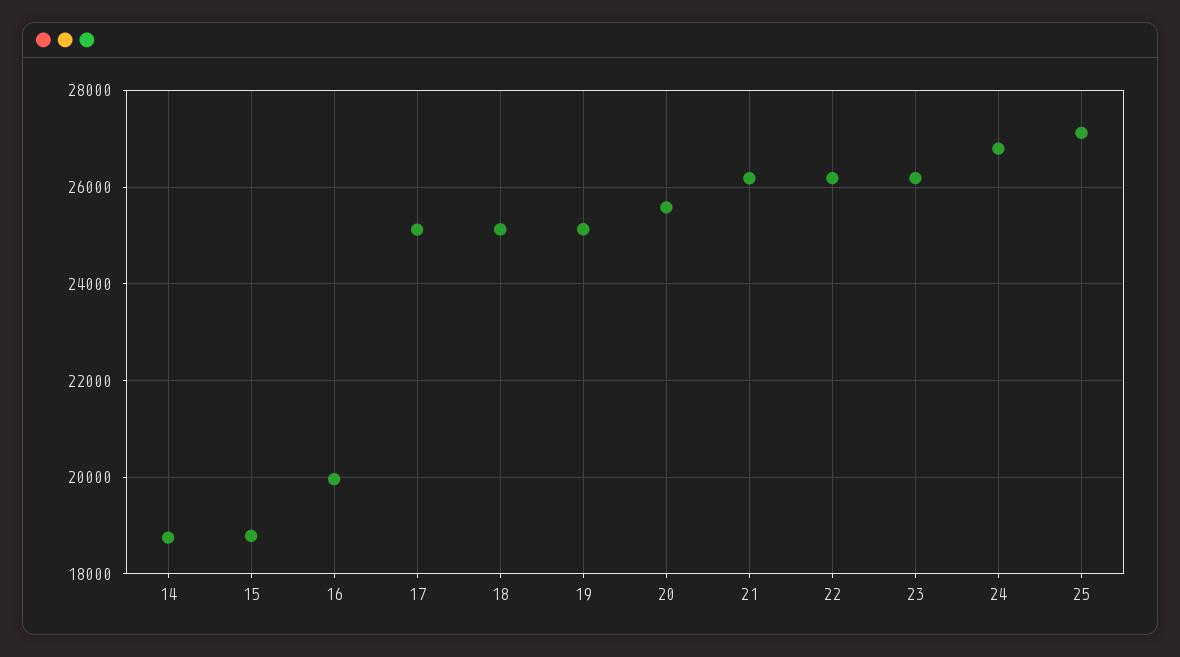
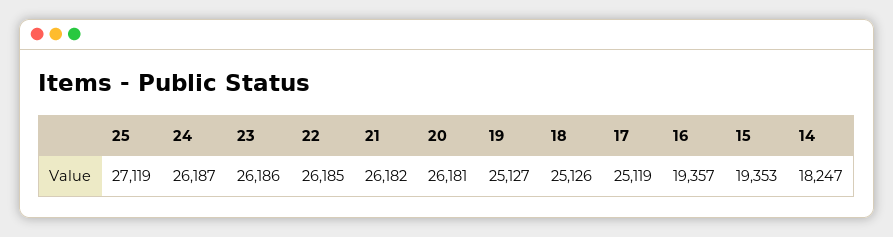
  {
-   "14": 18800,
+   "14": 18247,
-   "15": 18800,
+   "15": 19353,
-   "16": 20000,
+   "16": 19357,
    "17": 25119,
    "18": 25126,
    "19": 25127,
-   "20": 25600,
+   "20": 26181,
    "21": 26182,
    "22": 26185,
    "23": 26186,
-   "24": 26800,
+   "24": 26187,
    "25": 27119
  }

